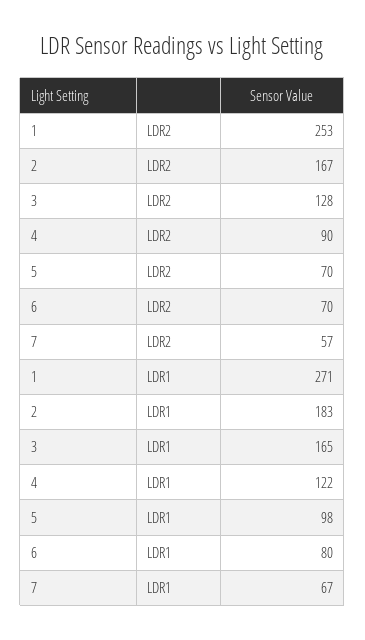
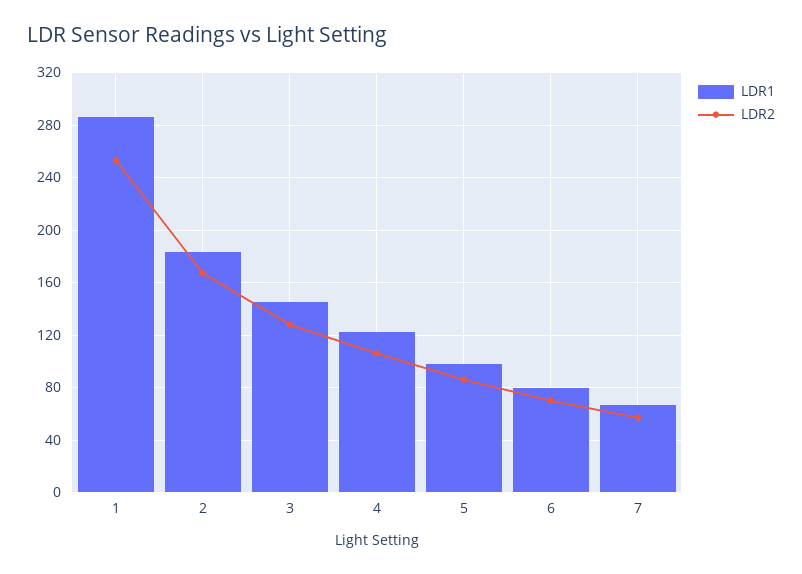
  {
    "LDR2": {
      "1": 253,
      "2": 167,
      "3": 128,
-     "4": 90,
+     "4": 105,
-     "5": 70,
+     "5": 85,
      "6": 70,
      "7": 57
    },
    "LDR1": {
-     "1": 271,
+     "1": 285,
      "2": 183,
-     "3": 165,
+     "3": 145,
      "4": 122,
      "5": 98,
      "6": 80,
      "7": 67
    }
  }

